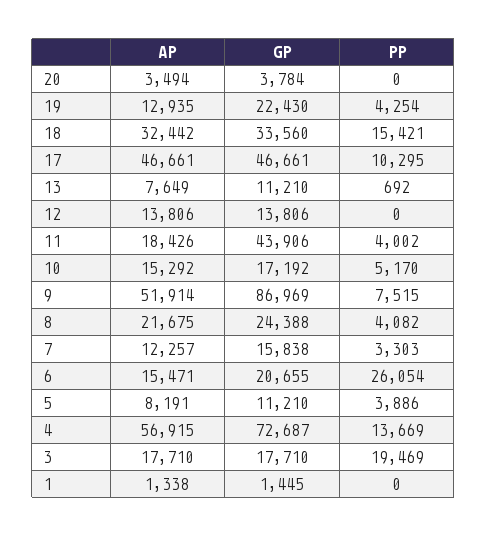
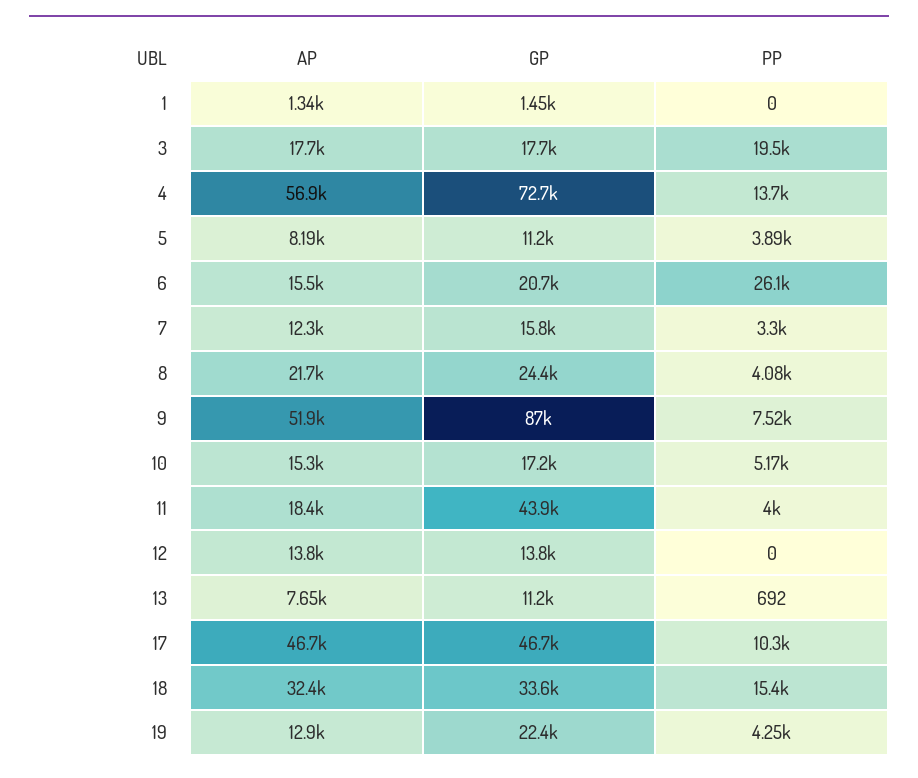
  {
    "AP": {
-     "20": 3494,
      "19": 12935,
      "18": 32442,
      "17": 46661,
      "13": 7649,
      "12": 13806,
      "11": 18426,
      "10": 15292,
      "9": 51914,
      "8": 21675,
      "7": 12257,
      "6": 15471,
      "5": 8191,
      "4": 56915,
      "3": 17710,
      "1": 1338
    },
    "GP": {
-     "20": 3784,
      "19": 22430,
      "18": 33560,
      "17": 46661,
      "13": 11210,
      "12": 13806,
      "11": 43906,
      "10": 17192,
      "9": 86969,
      "8": 24388,
      "7": 15838,
      "6": 20655,
      "5": 11210,
      "4": 72687,
      "3": 17710,
      "1": 1445
    },
    "PP": {
-     "20": 0,
      "19": 4254,
      "18": 15421,
      "17": 10295,
      "13": 692,
      "12": 0,
      "11": 4002,
      "10": 5170,
      "9": 7515,
      "8": 4082,
      "7": 3303,
      "6": 26054,
      "5": 3886,
      "4": 13669,
      "3": 19469,
      "1": 0
    }
  }

